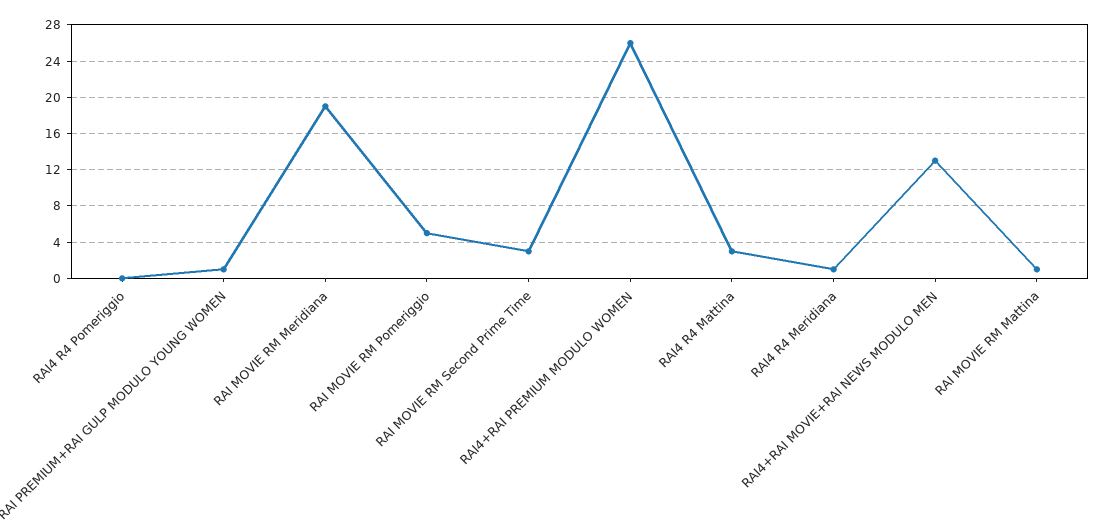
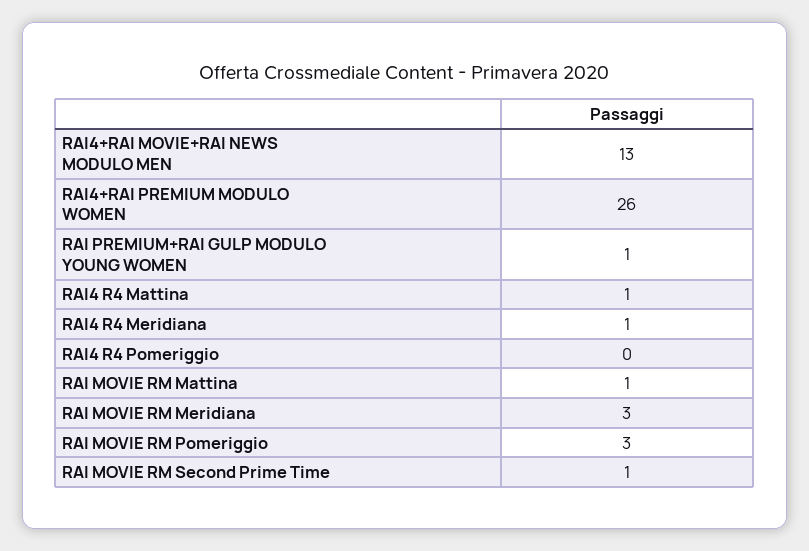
  {
    "RAI4 R4 Pomeriggio": 0,
    "RAI PREMIUM+RAI GULP MODULO YOUNG WOMEN": 1,
-   "RAI MOVIE RM Meridiana": 19,
+   "RAI MOVIE RM Meridiana": 3,
-   "RAI MOVIE RM Pomeriggio": 5,
+   "RAI MOVIE RM Pomeriggio": 3,
-   "RAI MOVIE RM Second Prime Time": 3,
+   "RAI MOVIE RM Second Prime Time": 1,
    "RAI4+RAI PREMIUM MODULO WOMEN": 26,
-   "RAI4 R4 Mattina": 3,
+   "RAI4 R4 Mattina": 1,
    "RAI4 R4 Meridiana": 1,
    "RAI4+RAI MOVIE+RAI NEWS MODULO MEN": 13,
    "RAI MOVIE RM Mattina": 1
  }

